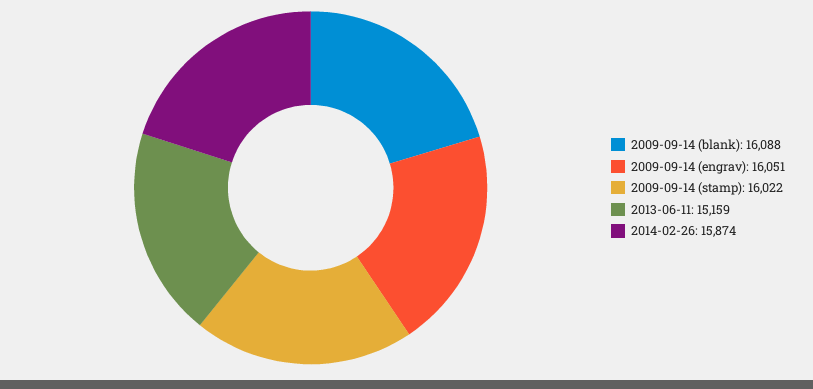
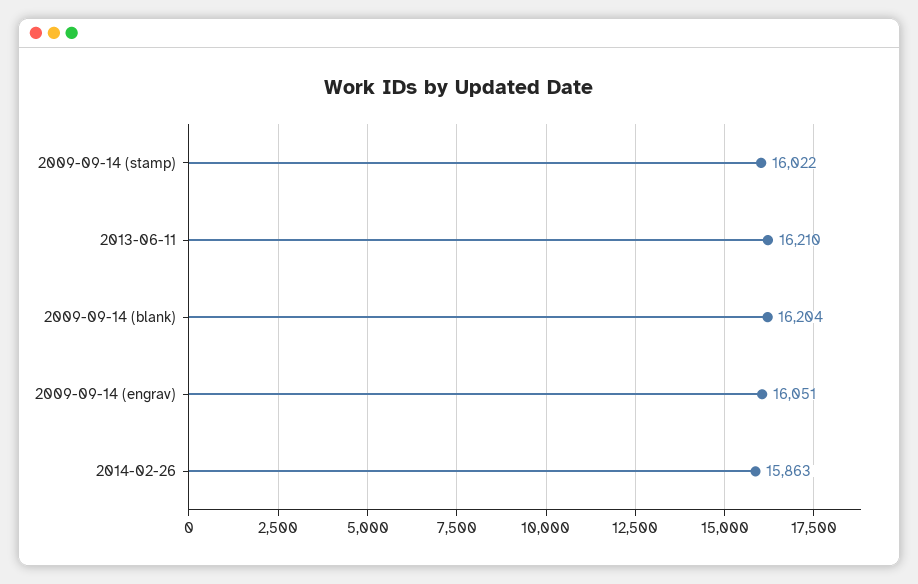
  {
-   "2009-09-14 (blank)": 16088,
+   "2009-09-14 (blank)": 16204,
    "2009-09-14 (engrav)": 16051,
    "2009-09-14 (stamp)": 16022,
-   "2013-06-11": 15159,
+   "2013-06-11": 16210,
-   "2014-02-26": 15874
+   "2014-02-26": 15863
  }

